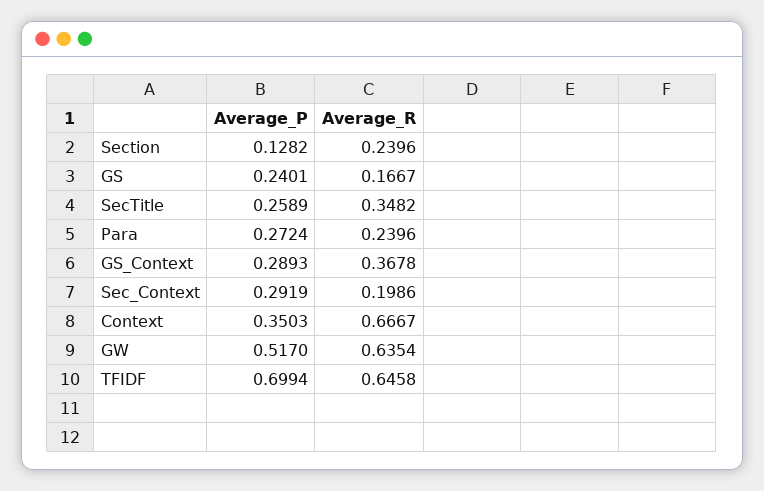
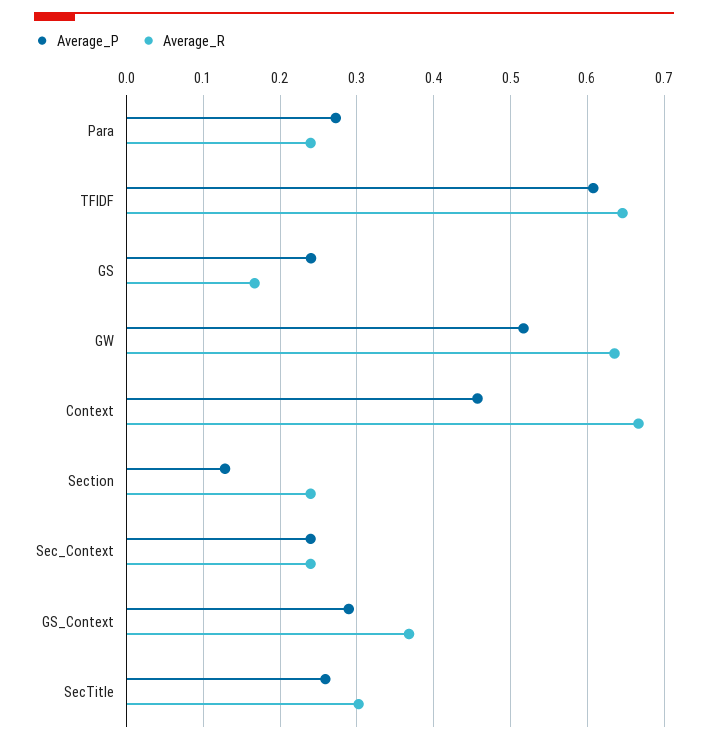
  {
    "Average_P": {
      "Section": 0.1282,
      "GS": 0.2401,
      "SecTitle": 0.2589,
      "Para": 0.2724,
      "GS_Context": 0.2893,
-     "Sec_Context": 0.2919,
+     "Sec_Context": 0.24,
-     "Context": 0.3503,
+     "Context": 0.46,
      "GW": 0.517,
-     "TFIDF": 0.6994
+     "TFIDF": 0.61
    },
    "Average_R": {
      "Section": 0.2396,
      "GS": 0.1667,
-     "SecTitle": 0.3482,
+     "SecTitle": 0.3,
      "Para": 0.2396,
      "GS_Context": 0.3678,
-     "Sec_Context": 0.1986,
+     "Sec_Context": 0.24,
      "Context": 0.6667,
      "GW": 0.6354,
      "TFIDF": 0.6458
    }
  }

